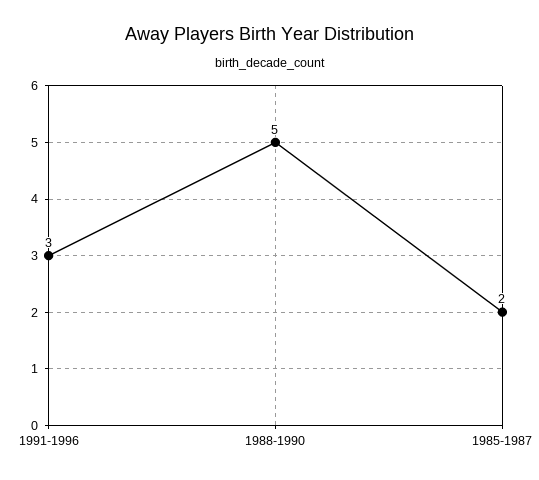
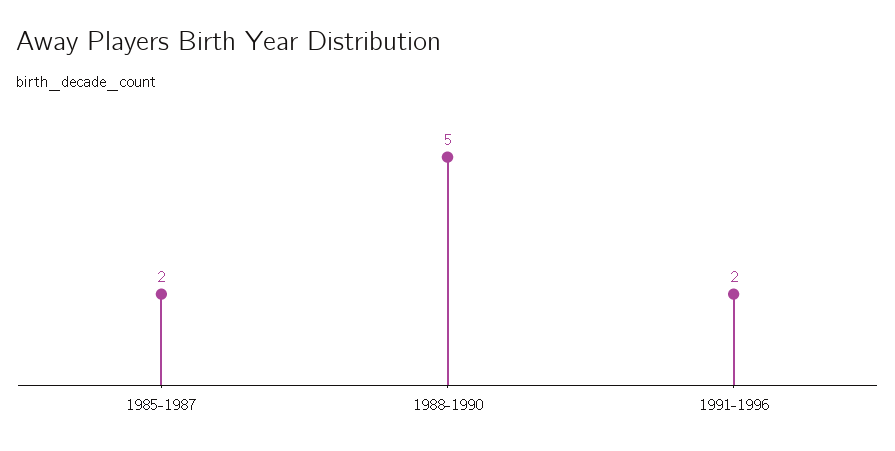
  {
-   "1991-1996": 3,
+   "1991-1996": 2,
    "1988-1990": 5,
    "1985-1987": 2
  }

